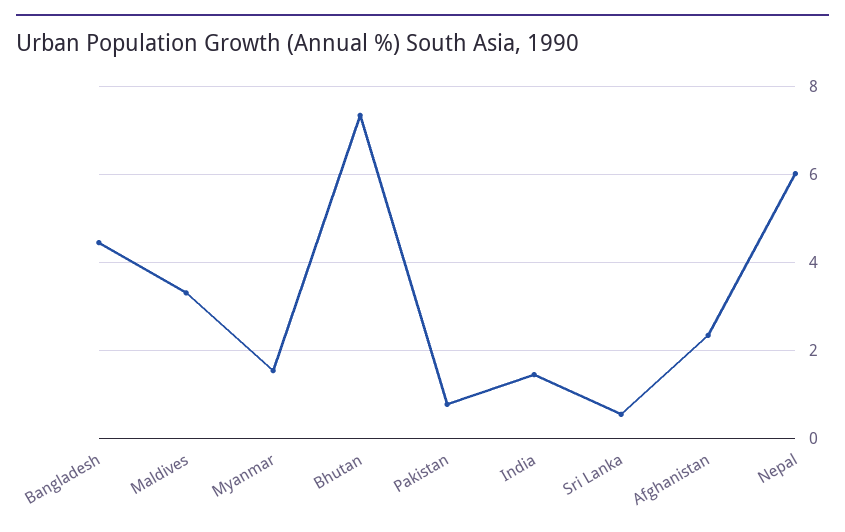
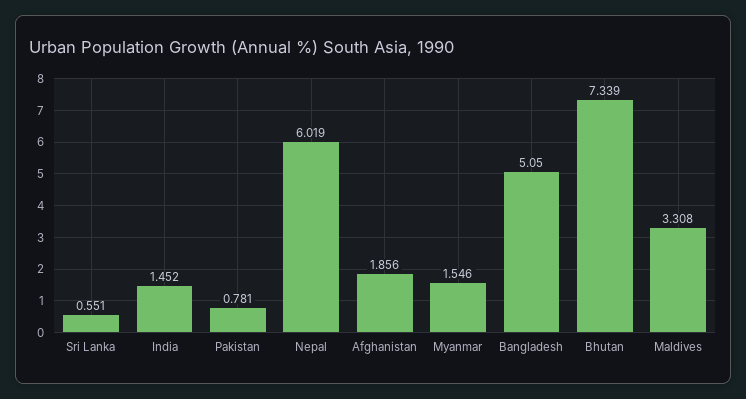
  {
-   "Bangladesh": 4.4,
+   "Bangladesh": 5.05,
    "Maldives": 3.308,
    "Myanmar": 1.546,
    "Bhutan": 7.339,
    "Pakistan": 0.781,
    "India": 1.452,
    "Sri Lanka": 0.551,
-   "Afghanistan": 2.4,
+   "Afghanistan": 1.856,
    "Nepal": 6.019
  }

